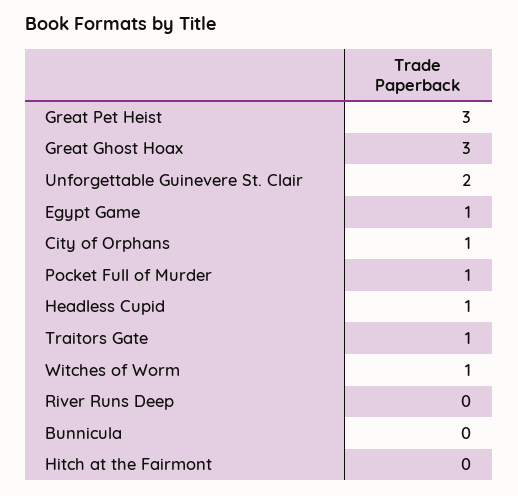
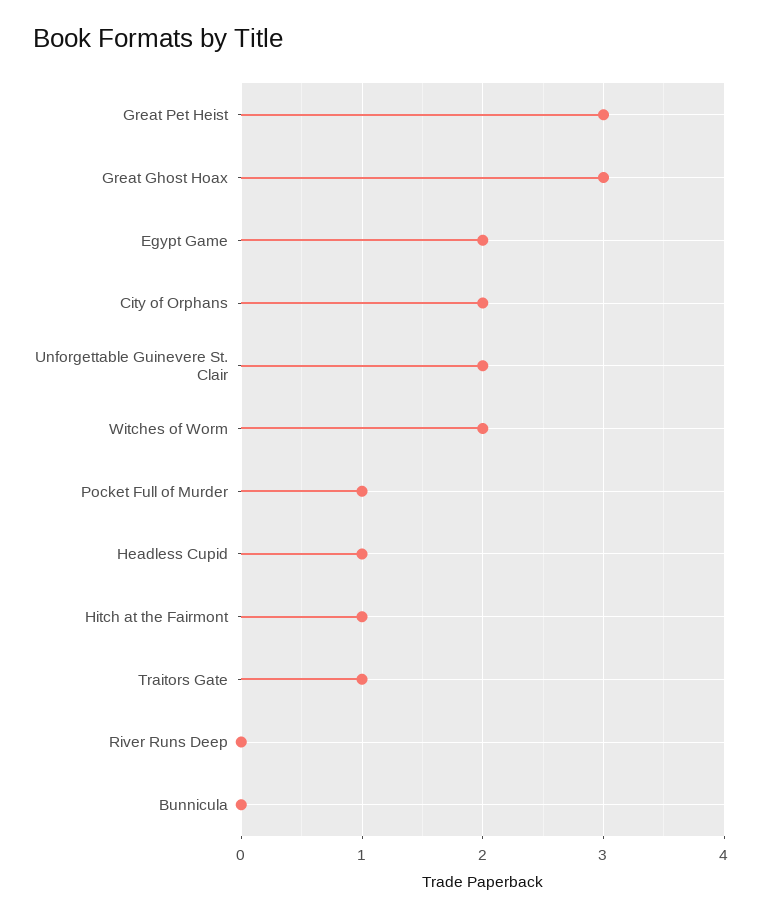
  {
    "Great Pet Heist": 3,
    "Great Ghost Hoax": 3,
    "Unforgettable Guinevere St. Clair": 2,
-   "Egypt Game": 1,
+   "Egypt Game": 2,
-   "City of Orphans": 1,
+   "City of Orphans": 2,
    "Pocket Full of Murder": 1,
    "Headless Cupid": 1,
    "Traitors Gate": 1,
-   "Witches of Worm": 1,
+   "Witches of Worm": 2,
    "River Runs Deep": 0,
    "Bunnicula": 0,
-   "Hitch at the Fairmont": 0
+   "Hitch at the Fairmont": 1
  }

